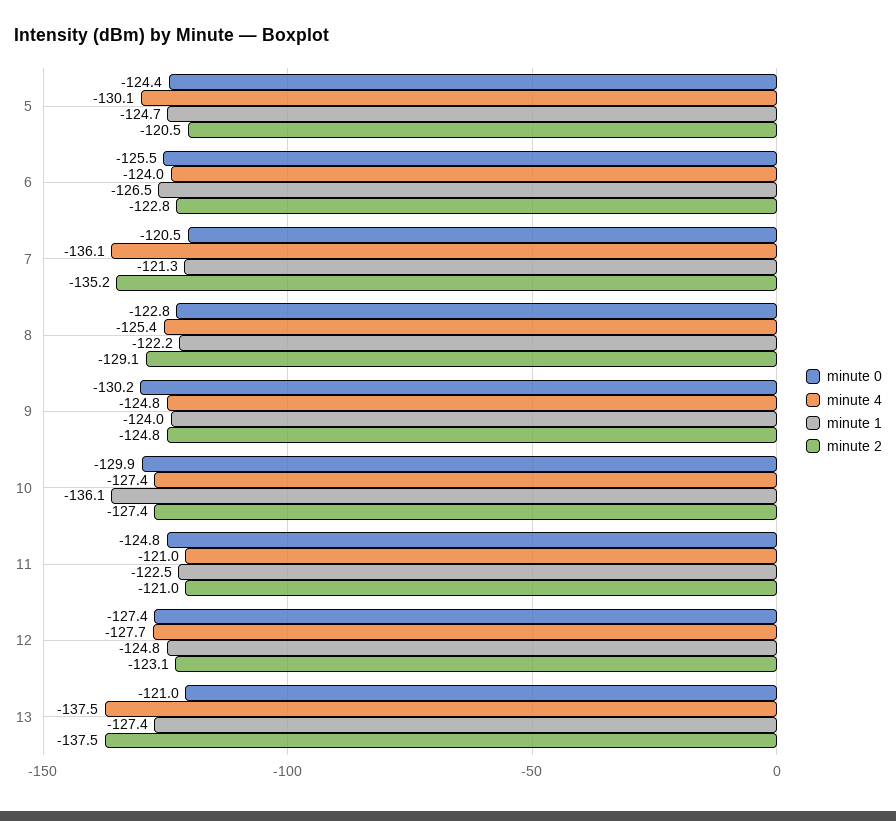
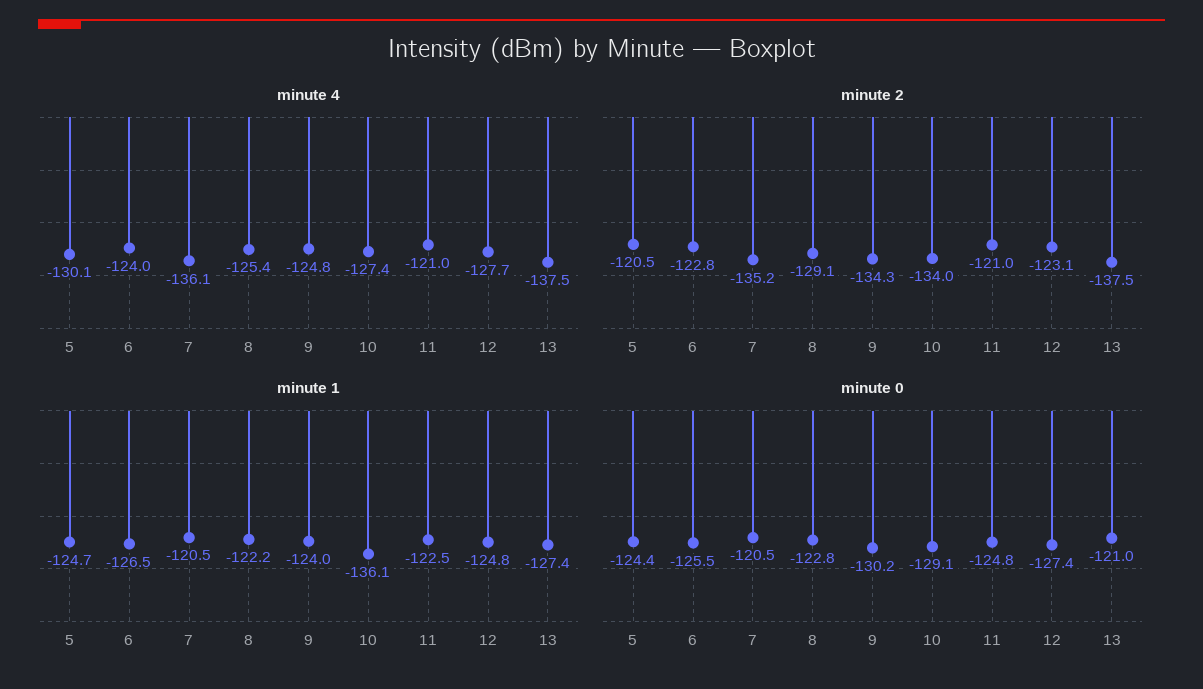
  {
    "minute 0": {
      "5": -124.4,
      "6": -125.5,
      "7": -120.5,
      "8": -122.8,
      "9": -130.2,
-     "10": -129.9,
+     "10": -129.1,
      "11": -124.8,
      "12": -127.4,
      "13": -121
    },
    "minute 4": {
      "5": -130.1,
      "6": -124,
      "7": -136.1,
      "8": -125.4,
      "9": -124.8,
      "10": -127.4,
      "11": -121,
      "12": -127.7,
      "13": -137.5
    },
    "minute 1": {
      "5": -124.7,
      "6": -126.5,
-     "7": -121.3,
+     "7": -120.5,
      "8": -122.2,
      "9": -124,
      "10": -136.1,
      "11": -122.5,
      "12": -124.8,
      "13": -127.4
    },
    "minute 2": {
      "5": -120.5,
      "6": -122.8,
      "7": -135.2,
      "8": -129.1,
-     "9": -124.8,
+     "9": -134.3,
-     "10": -127.4,
+     "10": -134,
      "11": -121,
      "12": -123.1,
      "13": -137.5
    }
  }

